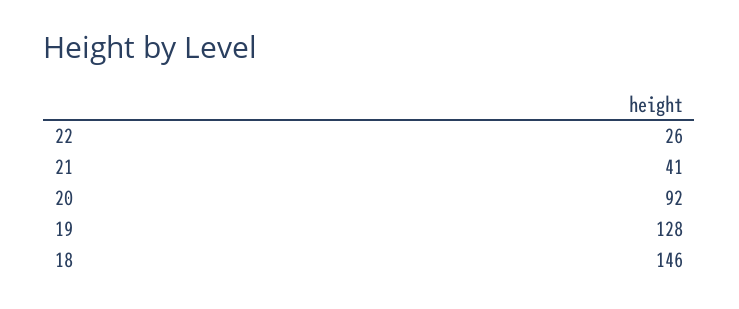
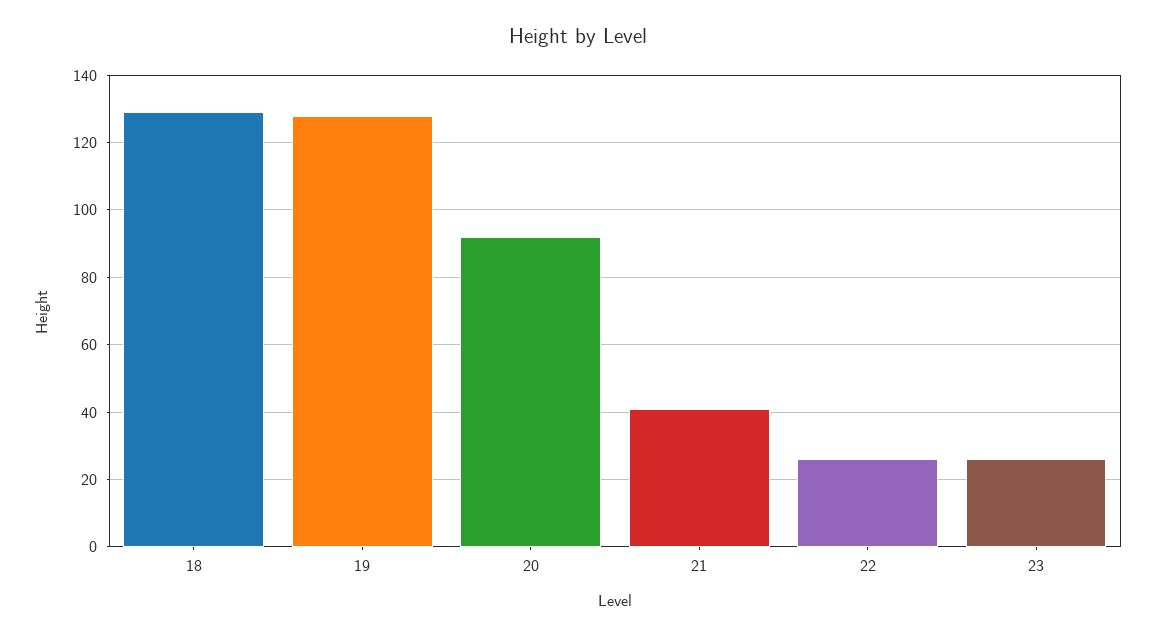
  {
    "22": 26,
    "21": 41,
    "20": 92,
    "19": 128,
-   "18": 146
+   "18": 130,
+   "23": 25
  }

